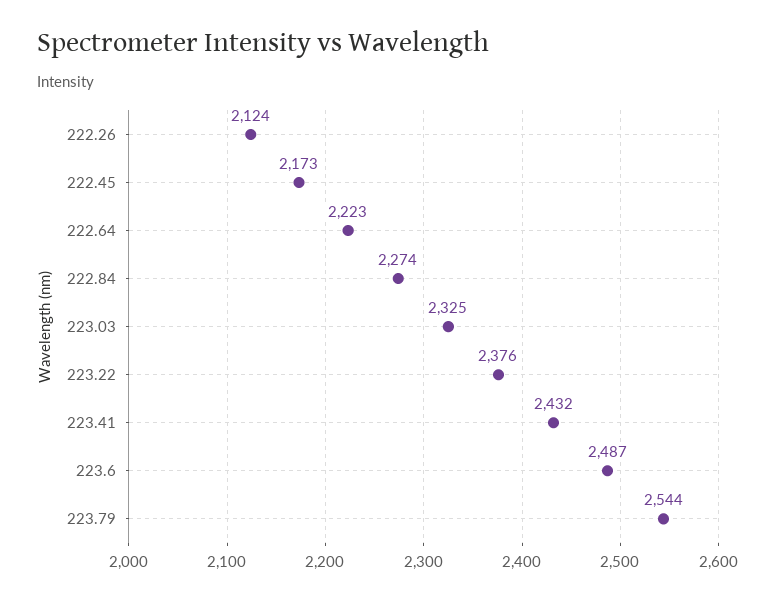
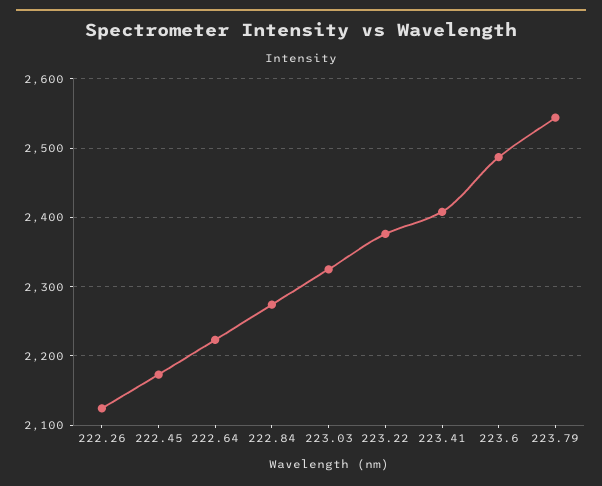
  {
    "222.26": 2124,
    "222.45": 2173,
    "222.64": 2223,
    "222.84": 2274,
    "223.03": 2325,
    "223.22": 2376,
-   "223.41": 2432,
+   "223.41": 2410,
    "223.6": 2487,
    "223.79": 2544
  }

